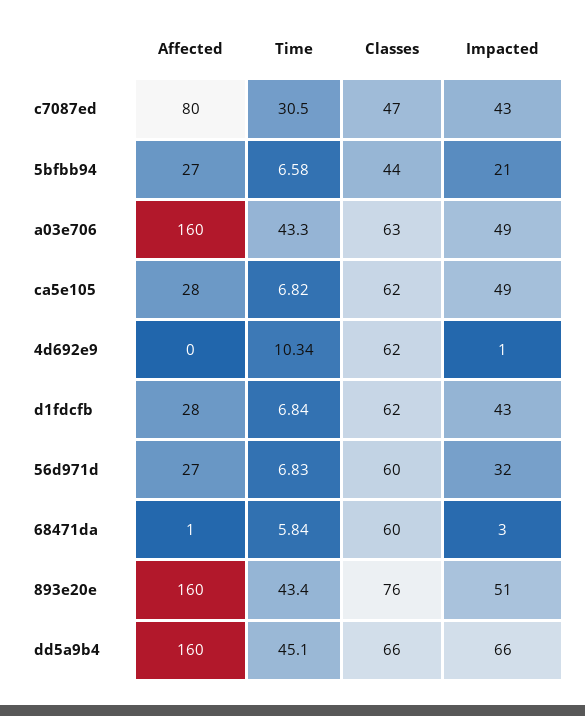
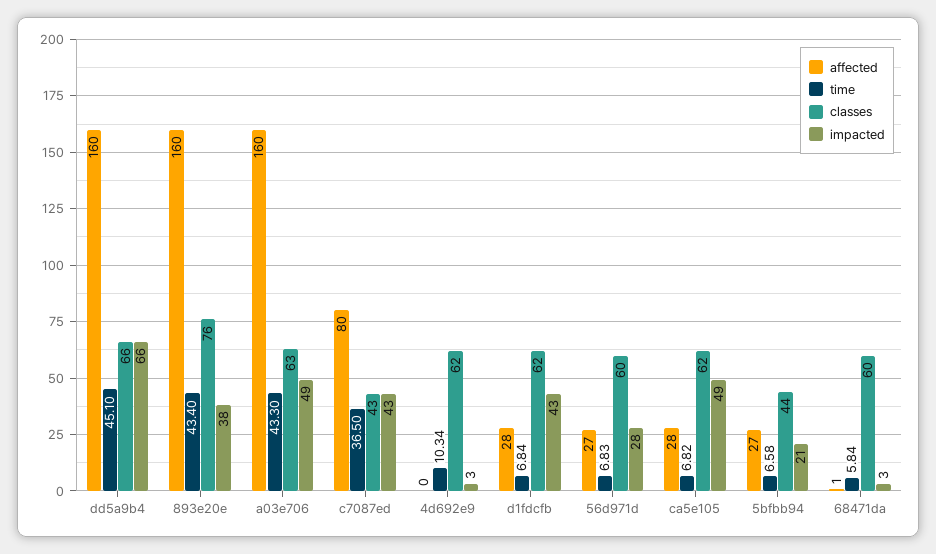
  {
    "Affected": {
      "c7087ed": 80,
      "5bfbb94": 27,
      "a03e706": 160,
      "ca5e105": 28,
      "4d692e9": 0,
      "d1fdcfb": 28,
      "56d971d": 27,
      "68471da": 1,
      "893e20e": 160,
      "dd5a9b4": 160
    },
    "Time": {
-     "c7087ed": 30.5,
+     "c7087ed": 36.5,
      "5bfbb94": 6.58,
      "a03e706": 43.3,
      "ca5e105": 6.82,
      "4d692e9": 10.34,
      "d1fdcfb": 6.84,
      "56d971d": 6.83,
      "68471da": 5.84,
      "893e20e": 43.4,
      "dd5a9b4": 45.1
    },
    "Classes": {
-     "c7087ed": 47,
+     "c7087ed": 43,
      "5bfbb94": 44,
      "a03e706": 63,
      "ca5e105": 62,
      "4d692e9": 62,
      "d1fdcfb": 62,
      "56d971d": 60,
      "68471da": 60,
      "893e20e": 76,
      "dd5a9b4": 66
    },
    "Impacted": {
      "c7087ed": 43,
      "5bfbb94": 21,
      "a03e706": 49,
      "ca5e105": 49,
-     "4d692e9": 1,
+     "4d692e9": 3,
      "d1fdcfb": 43,
-     "56d971d": 32,
+     "56d971d": 28,
      "68471da": 3,
-     "893e20e": 51,
+     "893e20e": 38,
      "dd5a9b4": 66
    }
  }

